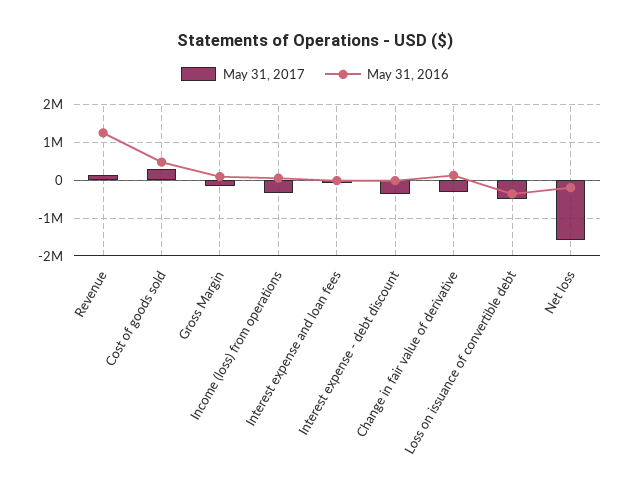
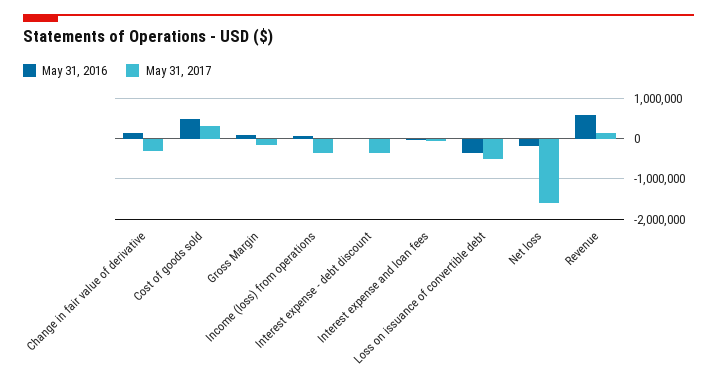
  {
    "May 31, 2017": {
      "Revenue": 200000,
      "Cost of goods sold": 400000,
      "Gross Margin": -200000,
      "Income (loss) from operations": -400000,
      "Interest expense and loan fees": 0,
      "Interest expense - debt discount": -400000,
      "Change in fair value of derivative": -400000,
      "Loss on issuance of convertible debt": -600000,
      "Net loss": -1600000
    },
    "May 31, 2016": {
-     "Revenue": 1200000,
+     "Revenue": 600000,
      "Cost of goods sold": 400000,
      "Gross Margin": 0,
      "Income (loss) from operations": 0,
      "Interest expense and loan fees": 0,
      "Interest expense - debt discount": 0,
      "Change in fair value of derivative": 200000,
      "Loss on issuance of convertible debt": -400000,
      "Net loss": -200000
    }
  }

